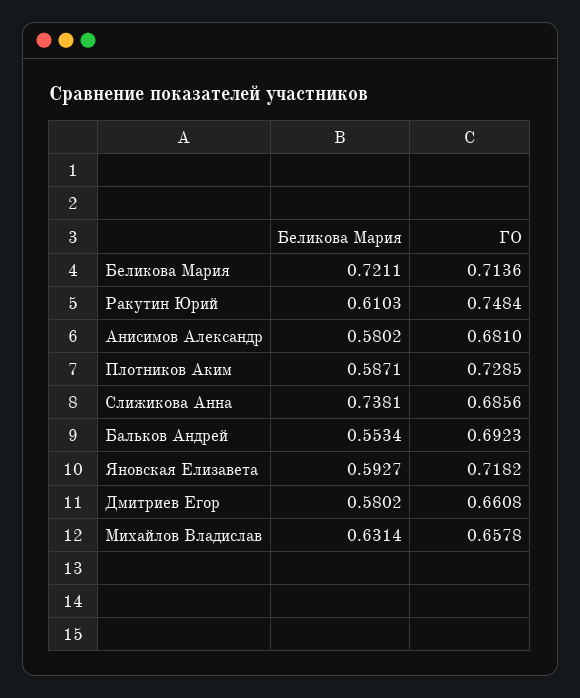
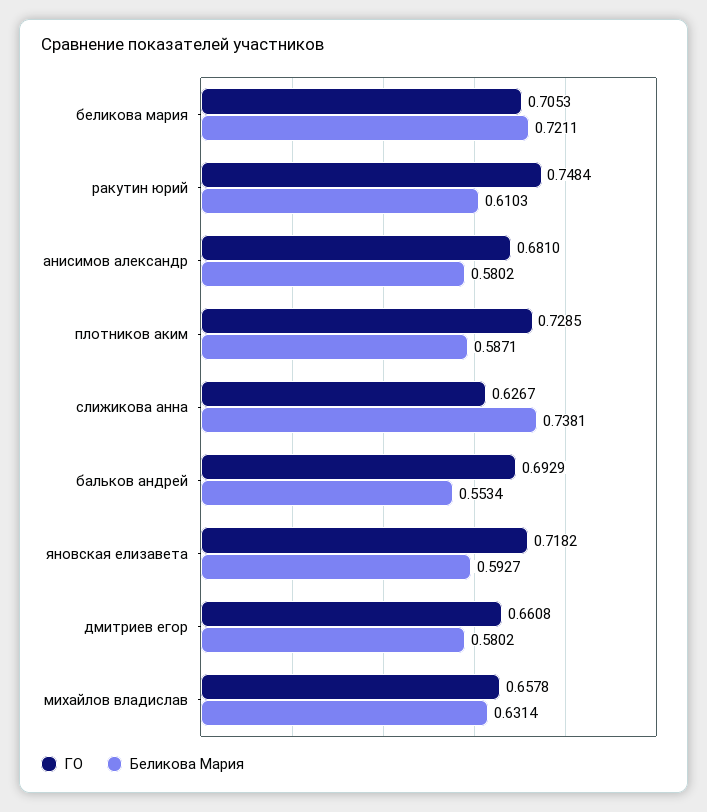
  {
    "Беликова Мария": {
      "Беликова Мария": 0.7211,
      "Ракутин Юрий": 0.6103,
      "Анисимов Александр": 0.5802,
      "Плотников Аким": 0.5871,
      "Слижикова Анна": 0.7381,
      "Бальков Андрей": 0.5534,
      "Яновская Елизавета": 0.5927,
      "Дмитриев Егор": 0.5802,
      "Михайлов Владислав": 0.6314
    },
    "ГО": {
-     "Беликова Мария": 0.7136,
+     "Беликова Мария": 0.7053,
      "Ракутин Юрий": 0.7484,
      "Анисимов Александр": 0.681,
      "Плотников Аким": 0.7285,
-     "Слижикова Анна": 0.6856,
+     "Слижикова Анна": 0.6267,
-     "Бальков Андрей": 0.6923,
+     "Бальков Андрей": 0.6929,
      "Яновская Елизавета": 0.7182,
      "Дмитриев Егор": 0.6608,
      "Михайлов Владислав": 0.6578
    }
  }

